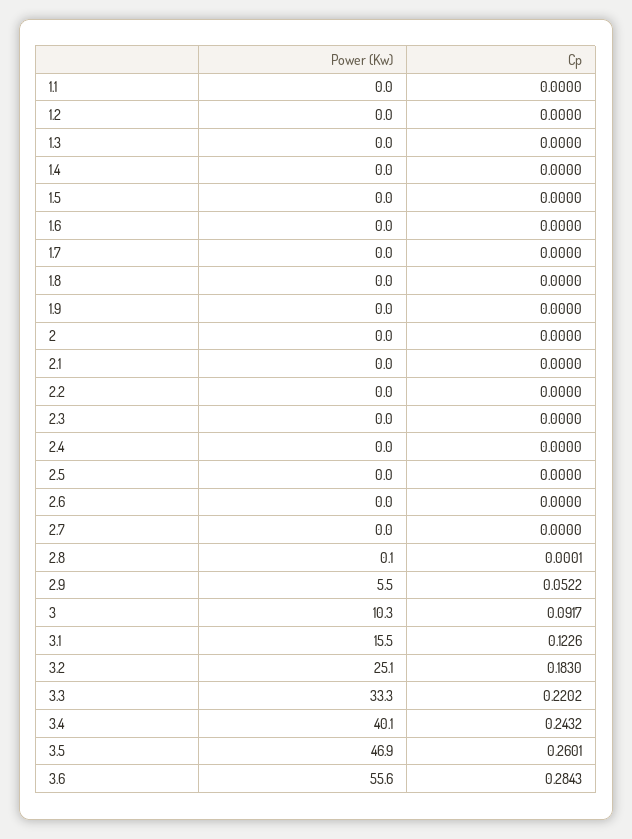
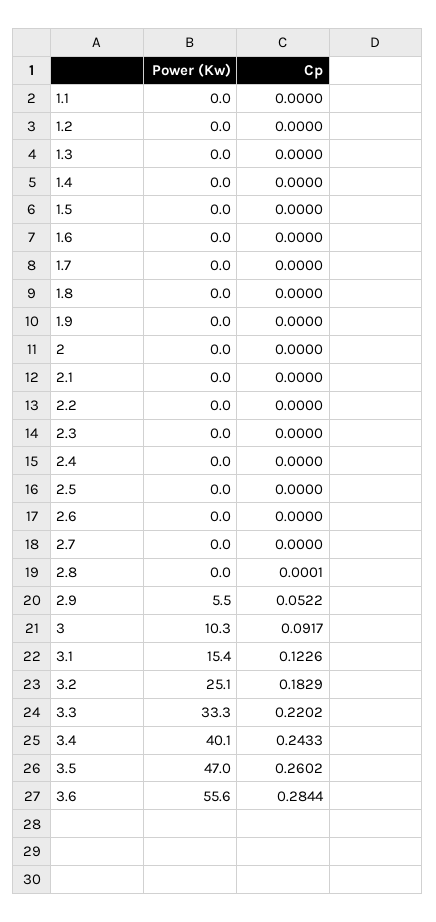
  {
    "Power (Kw)": {
      "1.1": 0,
      "1.2": 0,
      "1.3": 0,
      "1.4": 0,
      "1.5": 0,
      "1.6": 0,
      "1.7": 0,
      "1.8": 0,
      "1.9": 0,
      "2": 0,
      "2.1": 0,
      "2.2": 0,
      "2.3": 0,
      "2.4": 0,
      "2.5": 0,
      "2.6": 0,
      "2.7": 0,
-     "2.8": 0.1,
+     "2.8": 0,
      "2.9": 5.5,
      "3": 10.3,
-     "3.1": 15.5,
+     "3.1": 15.4,
      "3.2": 25.1,
      "3.3": 33.3,
      "3.4": 40.1,
-     "3.5": 46.9,
+     "3.5": 47,
      "3.6": 55.6
    },
    "Cp": {
      "1.1": 0,
      "1.2": 0,
      "1.3": 0,
      "1.4": 0,
      "1.5": 0,
      "1.6": 0,
      "1.7": 0,
      "1.8": 0,
      "1.9": 0,
      "2": 0,
      "2.1": 0,
      "2.2": 0,
      "2.3": 0,
      "2.4": 0,
      "2.5": 0,
      "2.6": 0,
      "2.7": 0,
      "2.8": 0.0001,
      "2.9": 0.0522,
      "3": 0.0917,
      "3.1": 0.1226,
-     "3.2": 0.183,
+     "3.2": 0.1829,
      "3.3": 0.2202,
-     "3.4": 0.2432,
+     "3.4": 0.2433,
-     "3.5": 0.2601,
+     "3.5": 0.2602,
-     "3.6": 0.2843
+     "3.6": 0.2844
    }
  }

